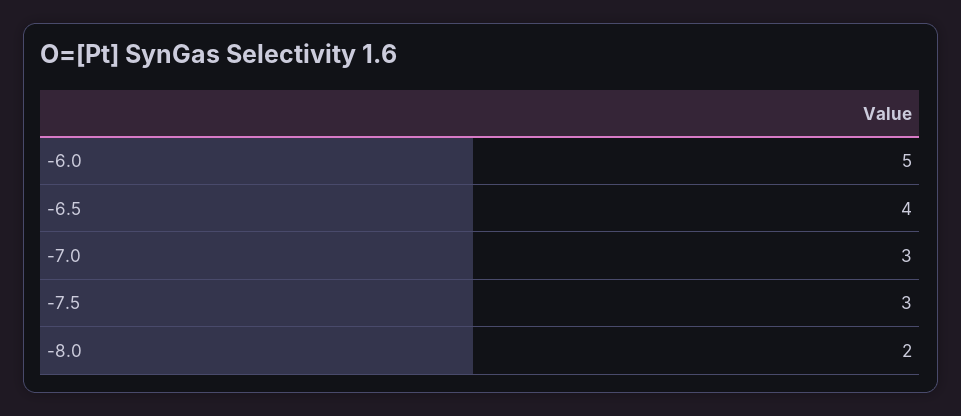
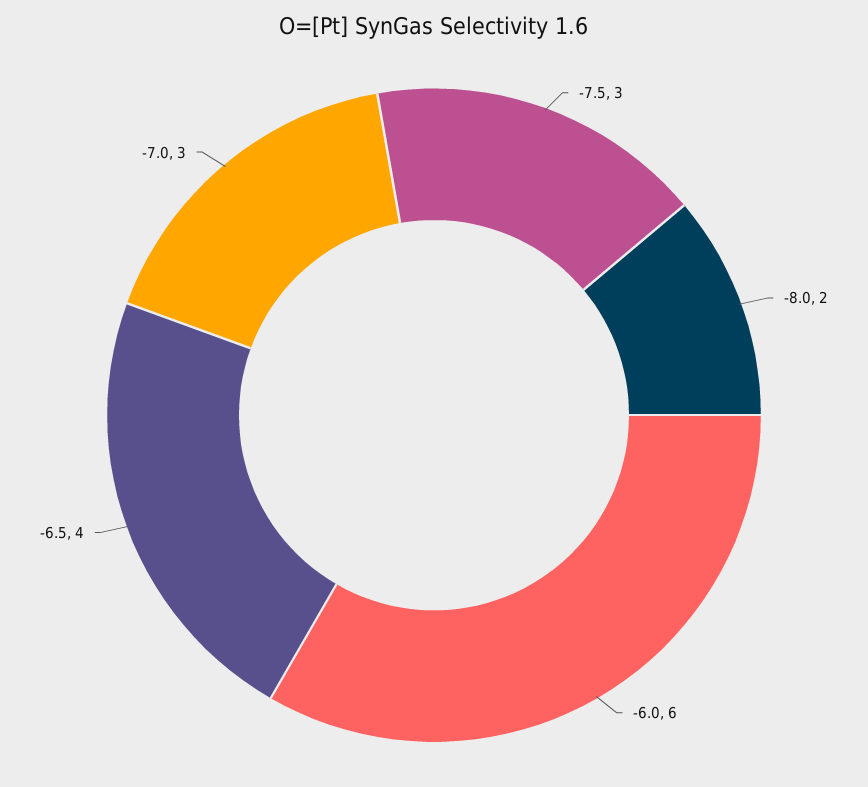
  {
-   "-6.0": 5,
+   "-6.0": 6,
    "-6.5": 4,
    "-7.0": 3,
    "-7.5": 3,
    "-8.0": 2
  }

